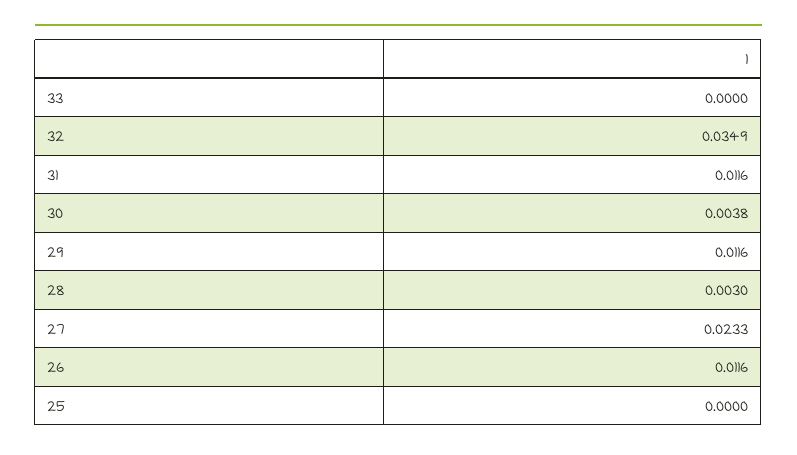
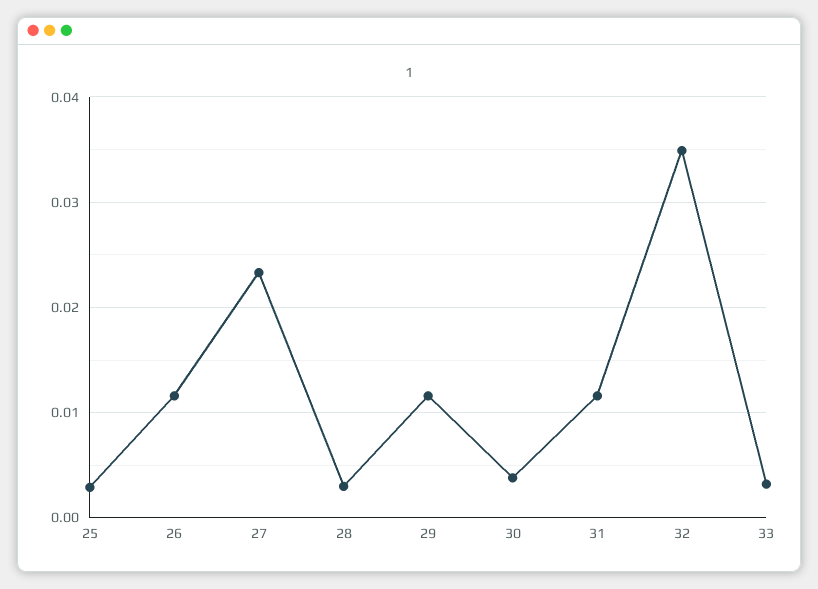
  {
-   "33": 0,
+   "33": 0.003,
    "32": 0.0349,
    "31": 0.0116,
    "30": 0.0038,
    "29": 0.0116,
    "28": 0.003,
    "27": 0.0233,
    "26": 0.0116,
-   "25": 0
+   "25": 0.003
  }

